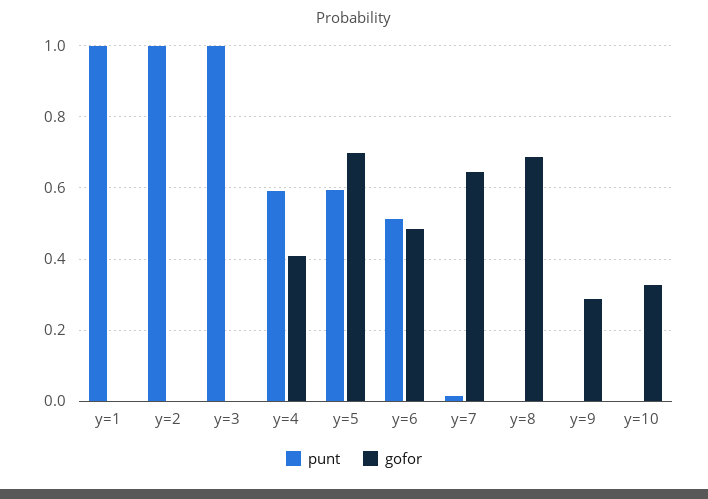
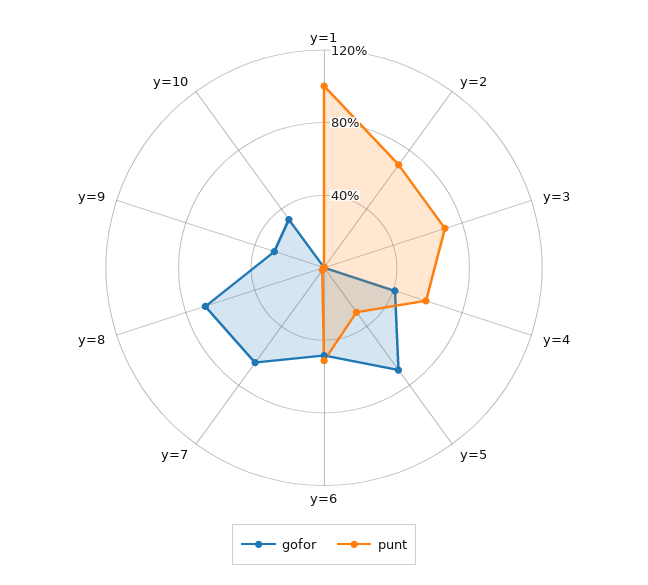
  {
    "punt": {
      "y=1": 1,
-     "y=2": 1,
+     "y=2": 0.7,
-     "y=3": 1,
+     "y=3": 0.7,
      "y=4": 0.6,
-     "y=5": 0.6,
+     "y=5": 0.3,
      "y=6": 0.52,
      "y=7": 0.02,
      "y=8": 0,
      "y=9": 0,
      "y=10": 0
    },
    "gofor": {
      "y=1": 0,
      "y=2": 0,
      "y=3": 0,
      "y=4": 0.42,
      "y=5": 0.7,
      "y=6": 0.48,
      "y=7": 0.64,
      "y=8": 0.68,
      "y=9": 0.28,
      "y=10": 0.32
    }
  }

